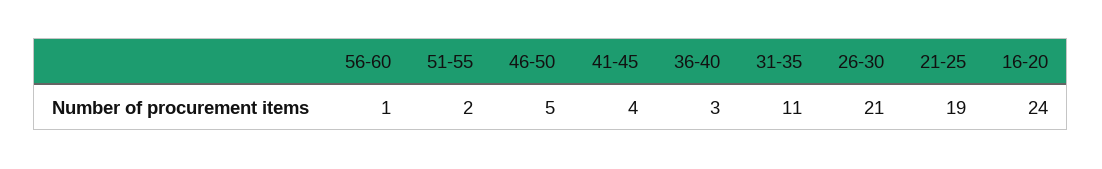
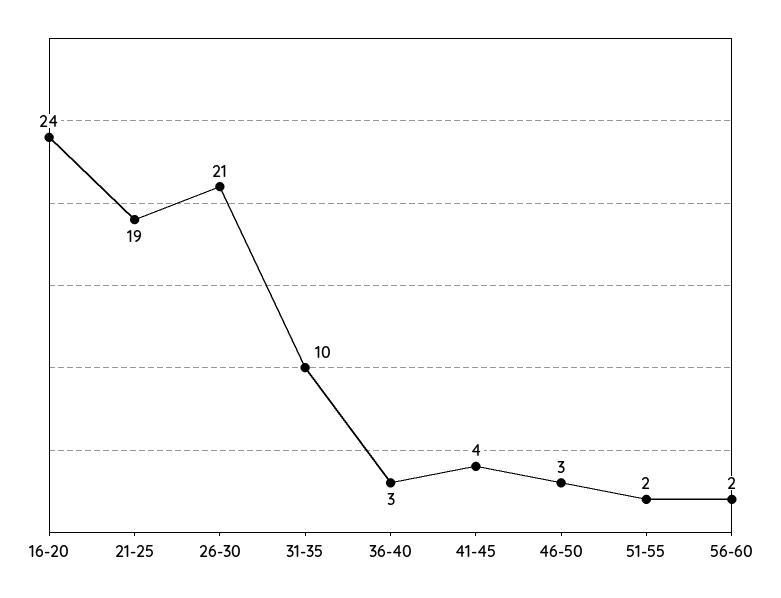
  {
-   "56-60": 1,
+   "56-60": 2,
    "51-55": 2,
-   "46-50": 5,
+   "46-50": 3,
    "41-45": 4,
    "36-40": 3,
-   "31-35": 11,
+   "31-35": 10,
    "26-30": 21,
    "21-25": 19,
    "16-20": 24
  }

